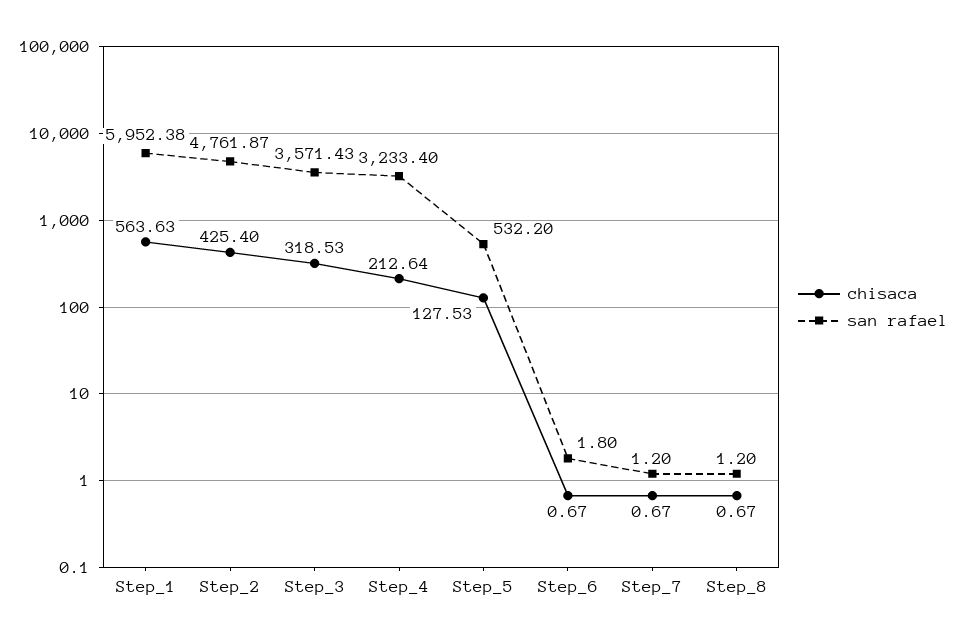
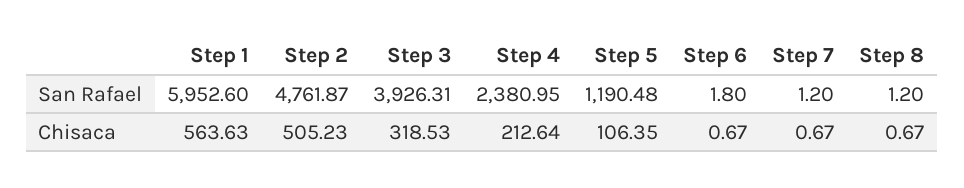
  {
    "chisaca": {
      "Step_1": 563.63,
-     "Step_2": 425.4,
+     "Step_2": 505.23,
      "Step_3": 318.53,
      "Step_4": 212.64,
-     "Step_5": 127.53,
+     "Step_5": 106.35,
      "Step_6": 0.67,
      "Step_7": 0.67,
      "Step_8": 0.67
    },
    "san rafael": {
-     "Step_1": 5952.38,
+     "Step_1": 5952.6,
      "Step_2": 4761.87,
-     "Step_3": 3571.43,
+     "Step_3": 3926.31,
-     "Step_4": 3233.4,
+     "Step_4": 2380.95,
-     "Step_5": 532.2,
+     "Step_5": 1190.48,
      "Step_6": 1.8,
      "Step_7": 1.2,
      "Step_8": 1.2
    }
  }

